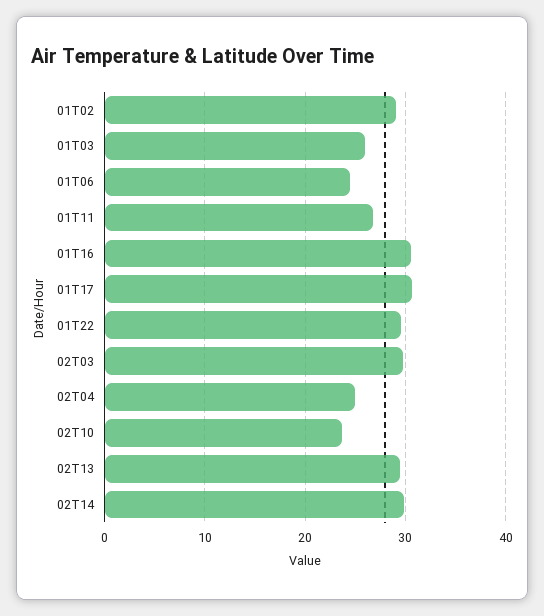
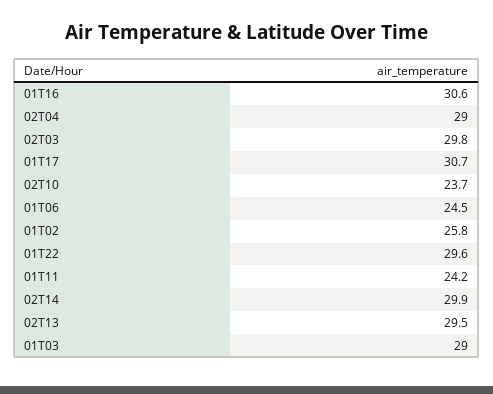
  {
-   "01T02": 29,
+   "01T02": 25.8,
-   "01T03": 26,
+   "01T03": 29,
    "01T06": 24.5,
-   "01T11": 27,
+   "01T11": 24.2,
    "01T16": 30.6,
    "01T17": 30.7,
    "01T22": 29.6,
    "02T03": 29.8,
-   "02T04": 25,
+   "02T04": 29,
    "02T10": 23.7,
    "02T13": 29.5,
    "02T14": 29.9
  }

